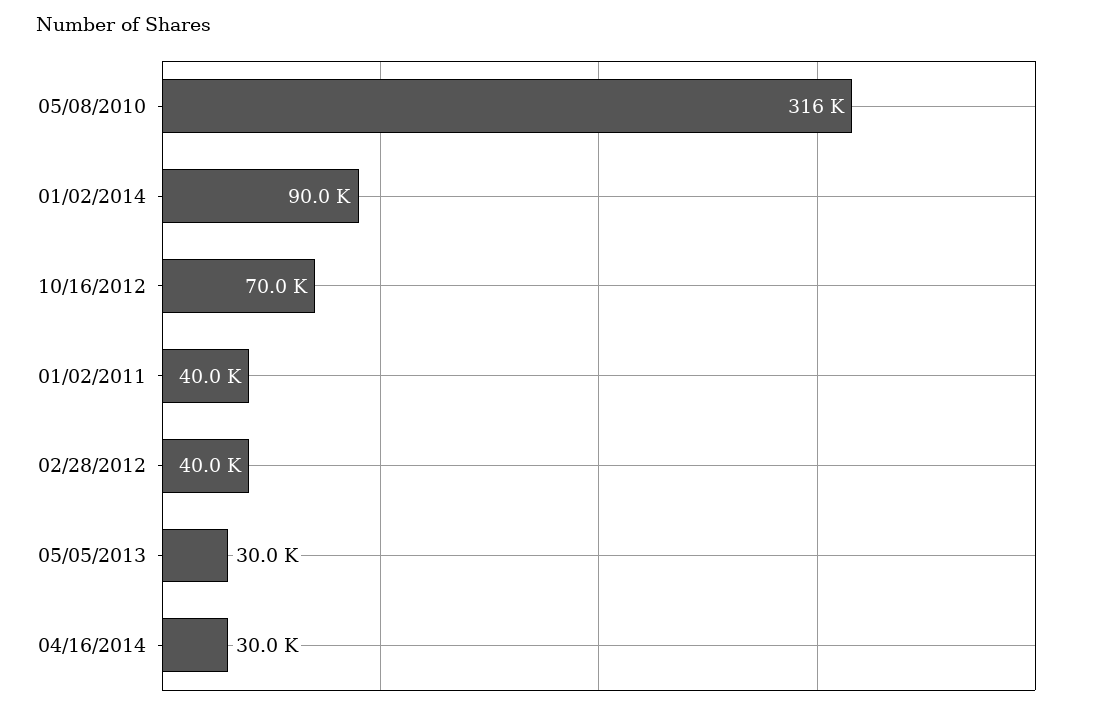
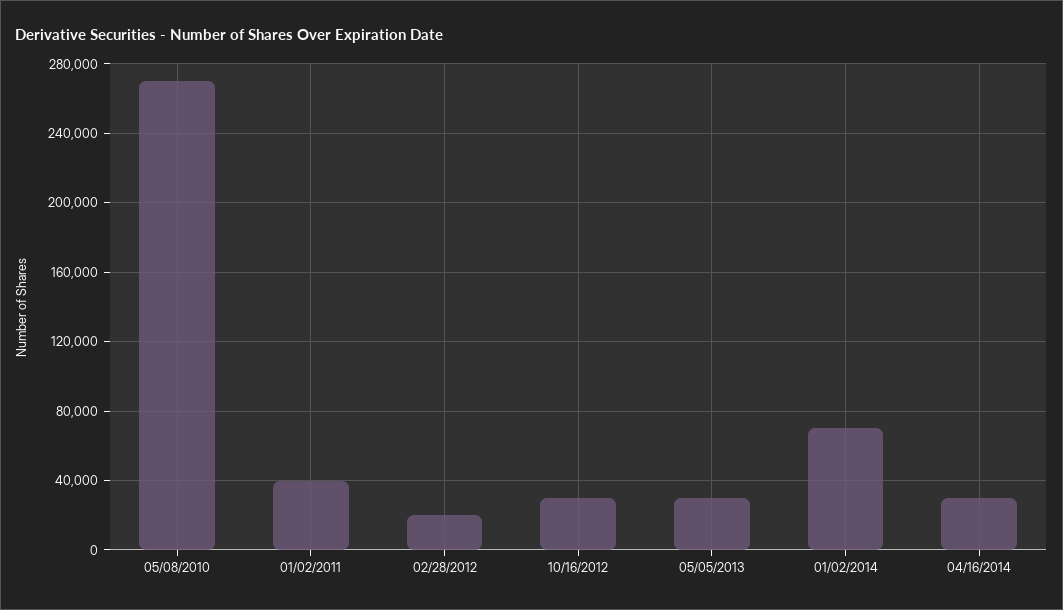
  {
-   "05/08/2010": 316000,
+   "05/08/2010": 270000,
-   "01/02/2014": 90000,
+   "01/02/2014": 70000,
-   "10/16/2012": 70000,
+   "10/16/2012": 30000,
    "01/02/2011": 40000,
-   "02/28/2012": 40000,
+   "02/28/2012": 20000,
    "05/05/2013": 30000,
    "04/16/2014": 30000
  }

